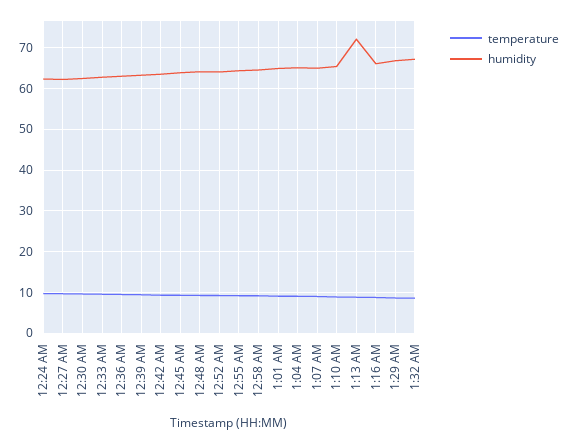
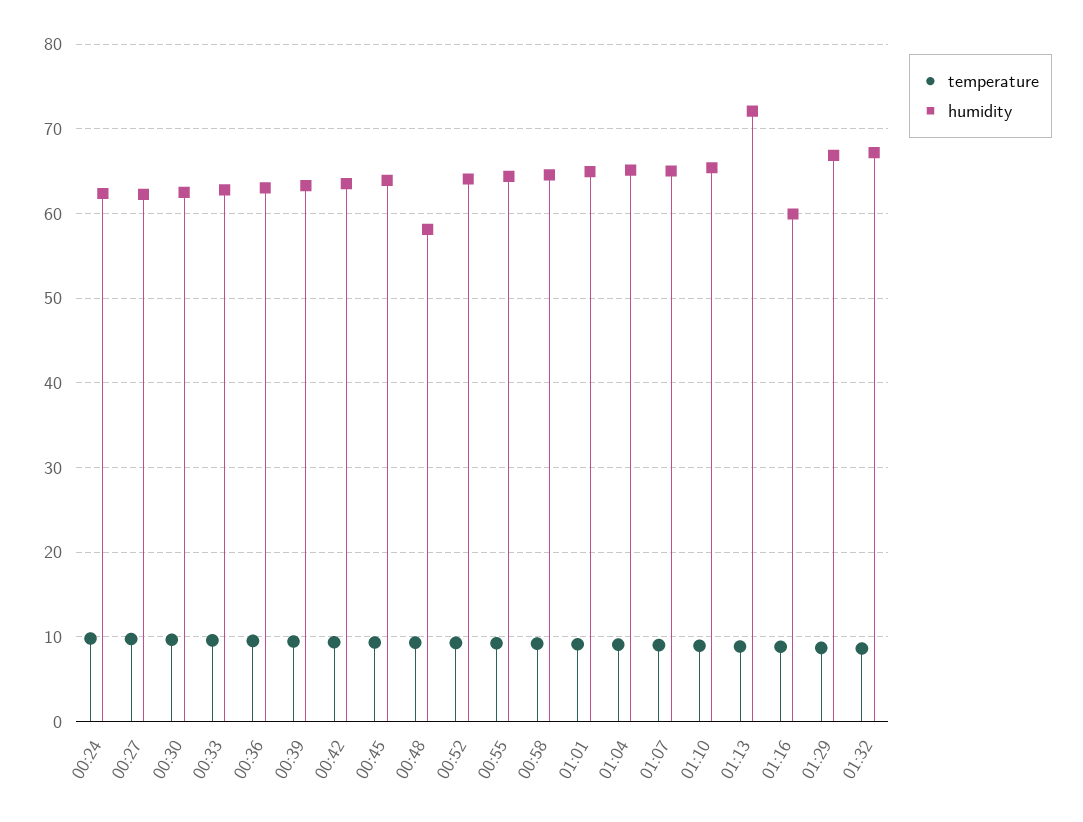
  {
    "temperature": {
      "12:24 AM": 10,
      "12:27 AM": 10,
      "12:30 AM": 10,
      "12:33 AM": 10,
      "12:36 AM": 10,
      "12:39 AM": 9,
      "12:42 AM": 9,
      "12:45 AM": 9,
      "12:48 AM": 9,
      "12:52 AM": 9,
      "12:55 AM": 9,
      "12:58 AM": 9,
      "1:01 AM": 9,
      "1:04 AM": 9,
      "1:07 AM": 9,
      "1:10 AM": 9,
      "1:13 AM": 9,
      "1:16 AM": 9,
      "1:29 AM": 9,
      "1:32 AM": 9
    },
    "humidity": {
      "12:24 AM": 62,
      "12:27 AM": 62,
      "12:30 AM": 62,
      "12:33 AM": 63,
      "12:36 AM": 63,
      "12:39 AM": 63,
      "12:42 AM": 64,
      "12:45 AM": 64,
-     "12:48 AM": 64,
+     "12:48 AM": 58,
      "12:52 AM": 64,
      "12:55 AM": 64,
      "12:58 AM": 65,
      "1:01 AM": 65,
      "1:04 AM": 65,
      "1:07 AM": 65,
      "1:10 AM": 65,
      "1:13 AM": 72,
-     "1:16 AM": 66,
+     "1:16 AM": 60,
      "1:29 AM": 67,
      "1:32 AM": 67
    }
  }

